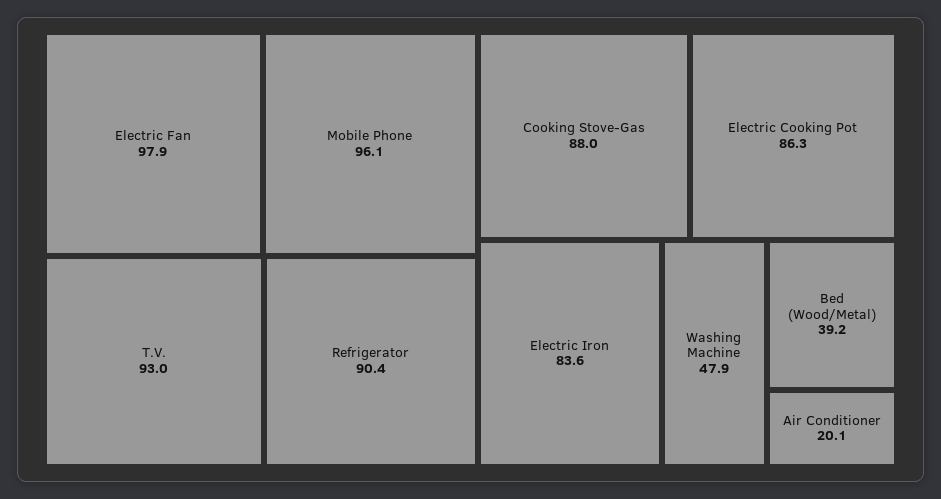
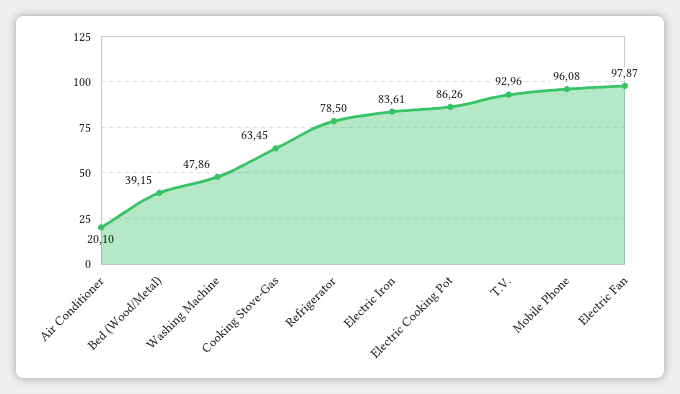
  {
    "Electric Fan": 97.87,
    "Mobile Phone": 96.08,
    "T.V.": 92.96,
-   "Refrigerator": 90.4,
+   "Refrigerator": 78.5,
-   "Cooking Stove-Gas": 88,
+   "Cooking Stove-Gas": 63.45,
    "Electric Cooking Pot": 86.26,
    "Electric Iron": 83.61,
    "Washing Machine": 47.86,
    "Bed (Wood/Metal)": 39.15,
    "Air Conditioner": 20.1
  }

